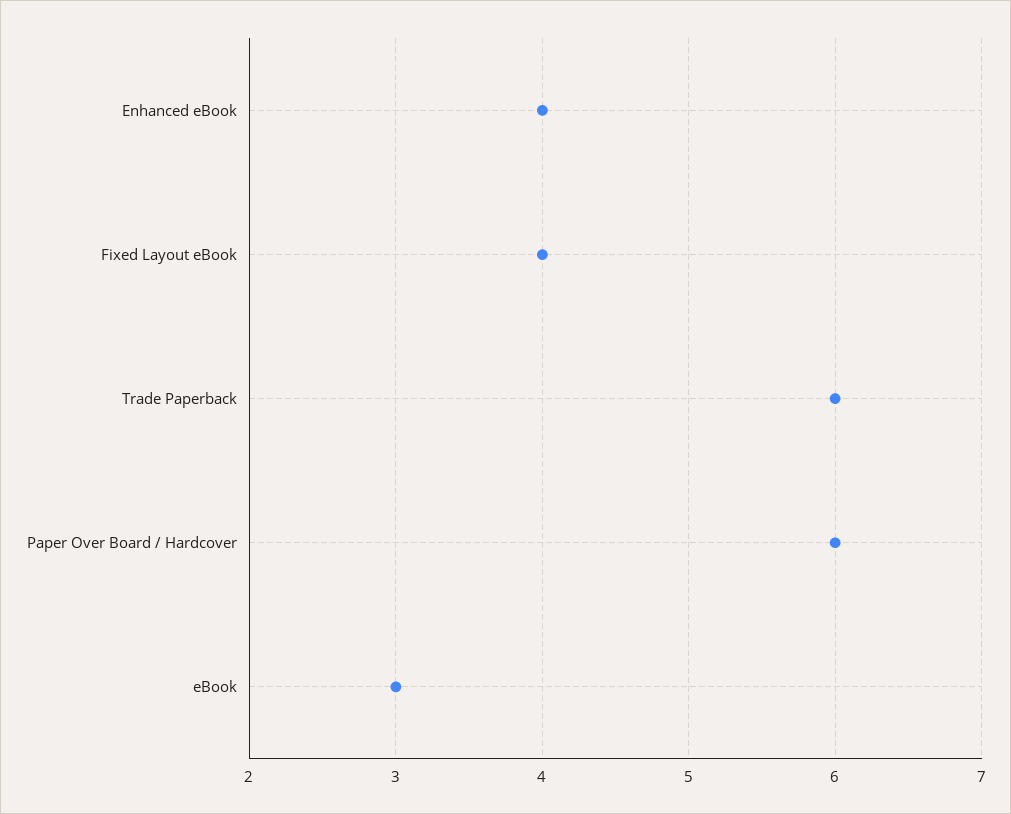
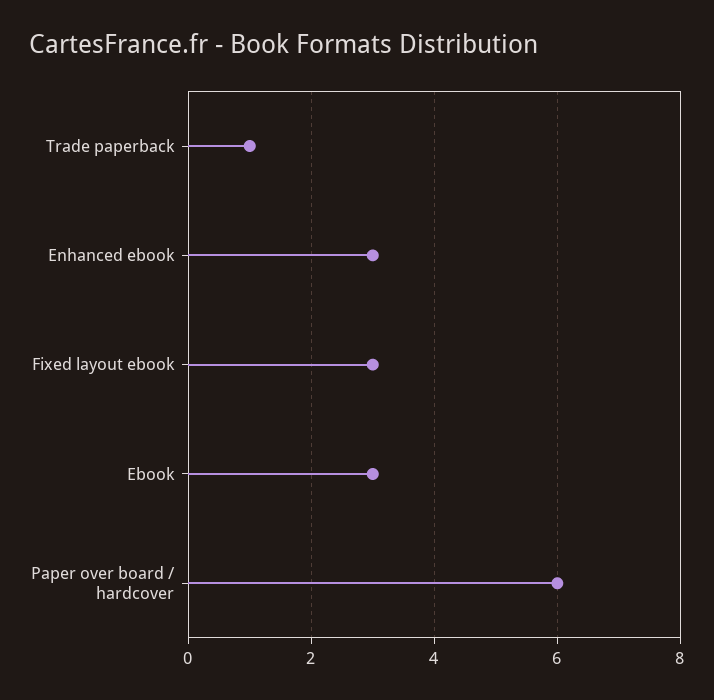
  {
-   "Enhanced eBook": 4,
+   "Enhanced eBook": 3,
-   "Fixed Layout eBook": 4,
+   "Fixed Layout eBook": 3,
-   "Trade Paperback": 6,
+   "Trade Paperback": 1,
    "Paper Over Board / Hardcover": 6,
    "eBook": 3
  }

